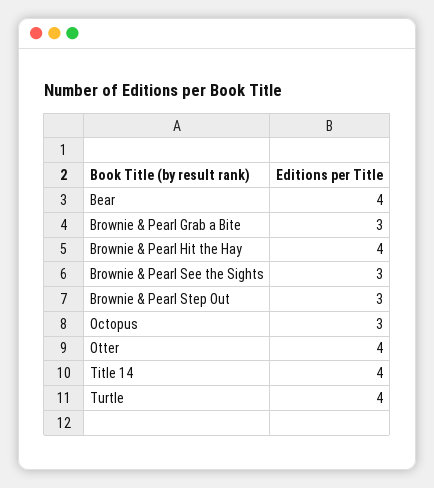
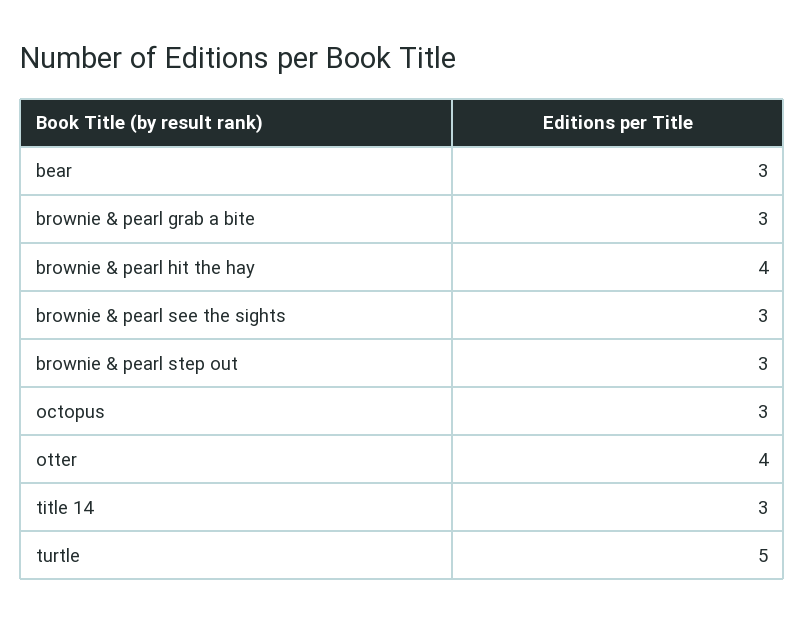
  {
-   "Bear": 4,
+   "Bear": 3,
    "Brownie & Pearl Grab a Bite": 3,
    "Brownie & Pearl Hit the Hay": 4,
    "Brownie & Pearl See the Sights": 3,
    "Brownie & Pearl Step Out": 3,
    "Octopus": 3,
    "Otter": 4,
-   "Title 14": 4,
+   "Title 14": 3,
-   "Turtle": 4
+   "Turtle": 5
  }

